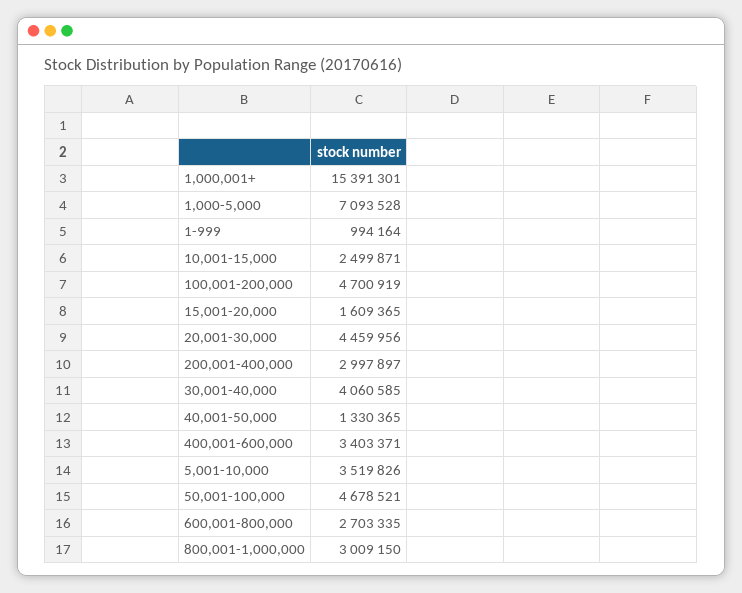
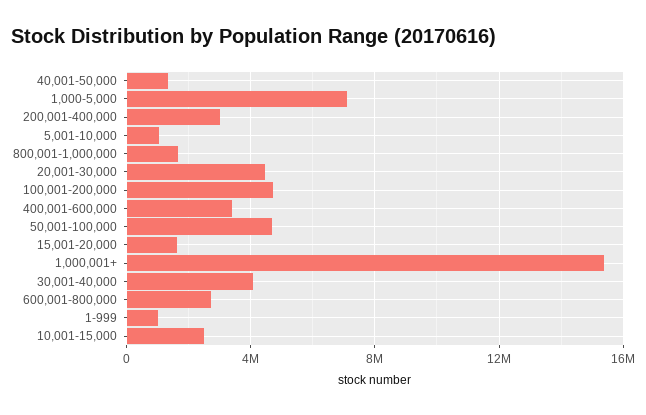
  {
    "1,000,001+": 15391301,
    "1,000-5,000": 7093528,
    "1-999": 994164,
    "10,001-15,000": 2499871,
    "100,001-200,000": 4700919,
    "15,001-20,000": 1609365,
    "20,001-30,000": 4459956,
    "200,001-400,000": 2997897,
    "30,001-40,000": 4060585,
    "40,001-50,000": 1330365,
    "400,001-600,000": 3403371,
-   "5,001-10,000": 3519826,
+   "5,001-10,000": 1000000,
    "50,001-100,000": 4678521,
    "600,001-800,000": 2703335,
-   "800,001-1,000,000": 3009150
+   "800,001-1,000,000": 1500000
  }

